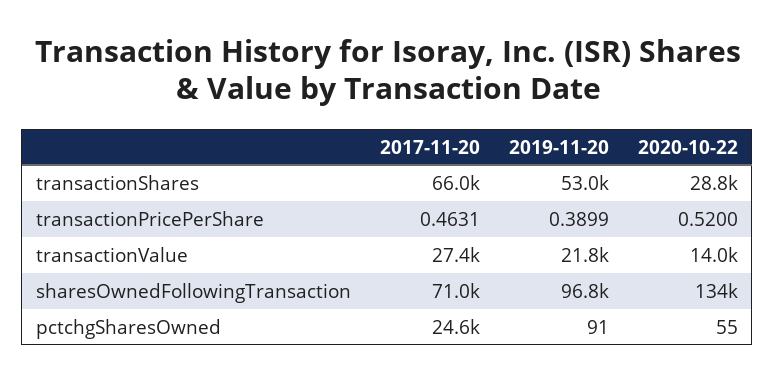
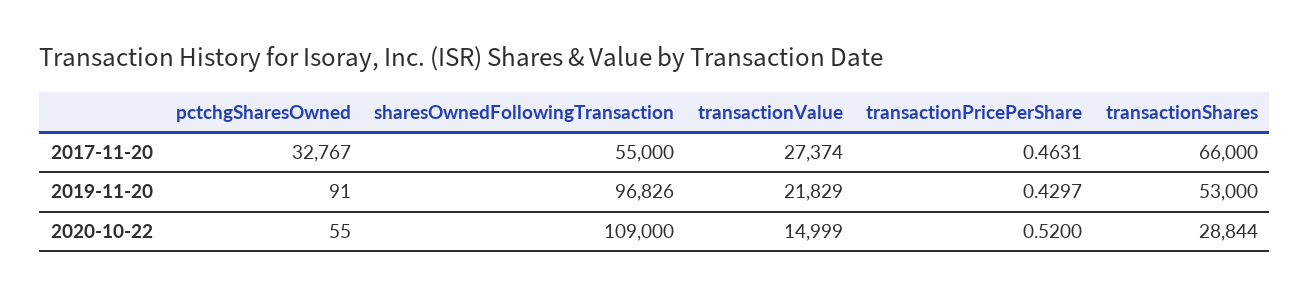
  {
    "2017-11-20": {
      "transactionShares": 66000,
      "transactionPricePerShare": 0.4631,
      "transactionValue": 27374,
-     "sharesOwnedFollowingTransaction": 71000,
+     "sharesOwnedFollowingTransaction": 55000,
-     "pctchgSharesOwned": 24600
+     "pctchgSharesOwned": 32767
    },
    "2019-11-20": {
      "transactionShares": 53000,
-     "transactionPricePerShare": 0.3899,
+     "transactionPricePerShare": 0.4297,
      "transactionValue": 21829,
      "sharesOwnedFollowingTransaction": 96826,
      "pctchgSharesOwned": 91
    },
    "2020-10-22": {
      "transactionShares": 28844,
      "transactionPricePerShare": 0.52,
-     "transactionValue": 14000,
+     "transactionValue": 14999,
-     "sharesOwnedFollowingTransaction": 134000,
+     "sharesOwnedFollowingTransaction": 109000,
      "pctchgSharesOwned": 55
    }
  }

